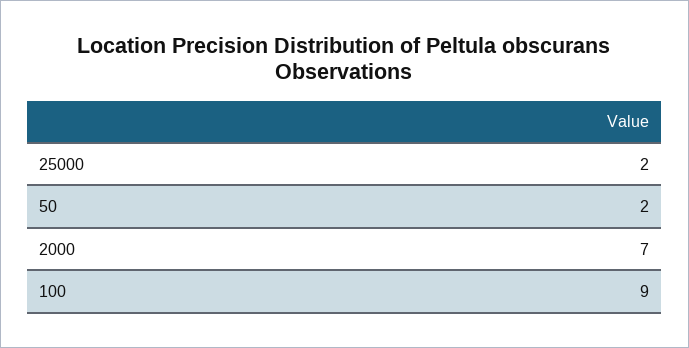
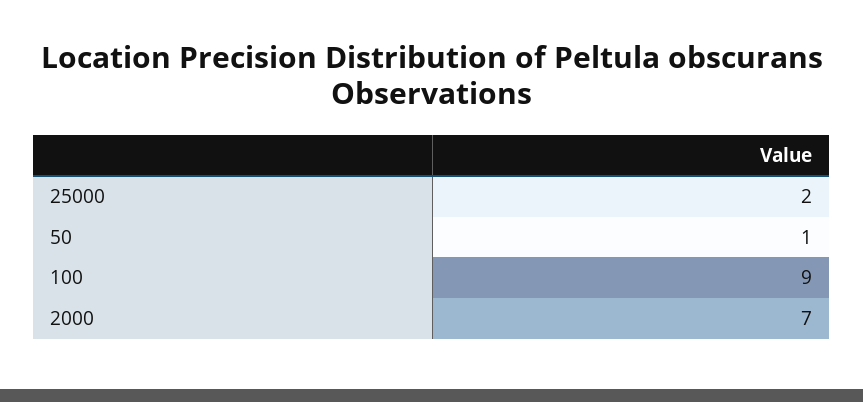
  {
    "25000": 2,
-   "50": 2,
+   "50": 1,
    "2000": 7,
    "100": 9
  }

